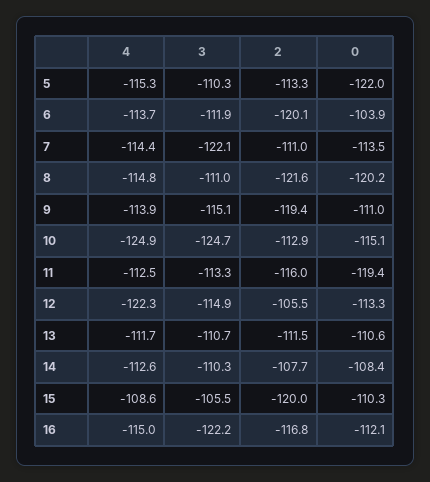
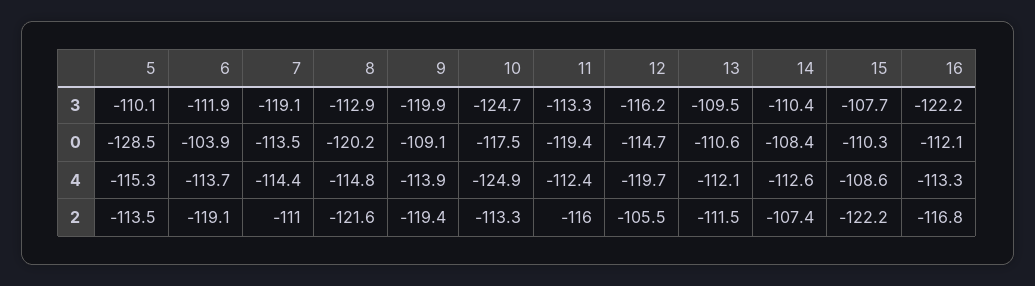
  {
    "4": {
      "5": -115.3,
      "6": -113.7,
      "7": -114.4,
      "8": -114.8,
      "9": -113.9,
      "10": -124.9,
-     "11": -112.5,
+     "11": -112.4,
-     "12": -122.3,
+     "12": -119.7,
-     "13": -111.7,
+     "13": -112.1,
      "14": -112.6,
      "15": -108.6,
-     "16": -115
+     "16": -113.3
    },
    "3": {
-     "5": -110.3,
+     "5": -110.1,
      "6": -111.9,
-     "7": -122.1,
+     "7": -119.1,
-     "8": -111,
+     "8": -112.9,
-     "9": -115.1,
+     "9": -119.9,
      "10": -124.7,
      "11": -113.3,
-     "12": -114.9,
+     "12": -116.2,
-     "13": -110.7,
+     "13": -109.5,
-     "14": -110.3,
+     "14": -110.4,
-     "15": -105.5,
+     "15": -107.7,
      "16": -122.2
    },
    "2": {
-     "5": -113.3,
+     "5": -113.5,
-     "6": -120.1,
+     "6": -119.1,
      "7": -111,
      "8": -121.6,
      "9": -119.4,
-     "10": -112.9,
+     "10": -113.3,
      "11": -116,
      "12": -105.5,
      "13": -111.5,
-     "14": -107.7,
+     "14": -107.4,
-     "15": -120,
+     "15": -122.2,
      "16": -116.8
    },
    "0": {
-     "5": -122,
+     "5": -128.5,
      "6": -103.9,
      "7": -113.5,
      "8": -120.2,
-     "9": -111,
+     "9": -109.1,
-     "10": -115.1,
+     "10": -117.5,
      "11": -119.4,
-     "12": -113.3,
+     "12": -114.7,
      "13": -110.6,
      "14": -108.4,
      "15": -110.3,
      "16": -112.1
    }
  }

